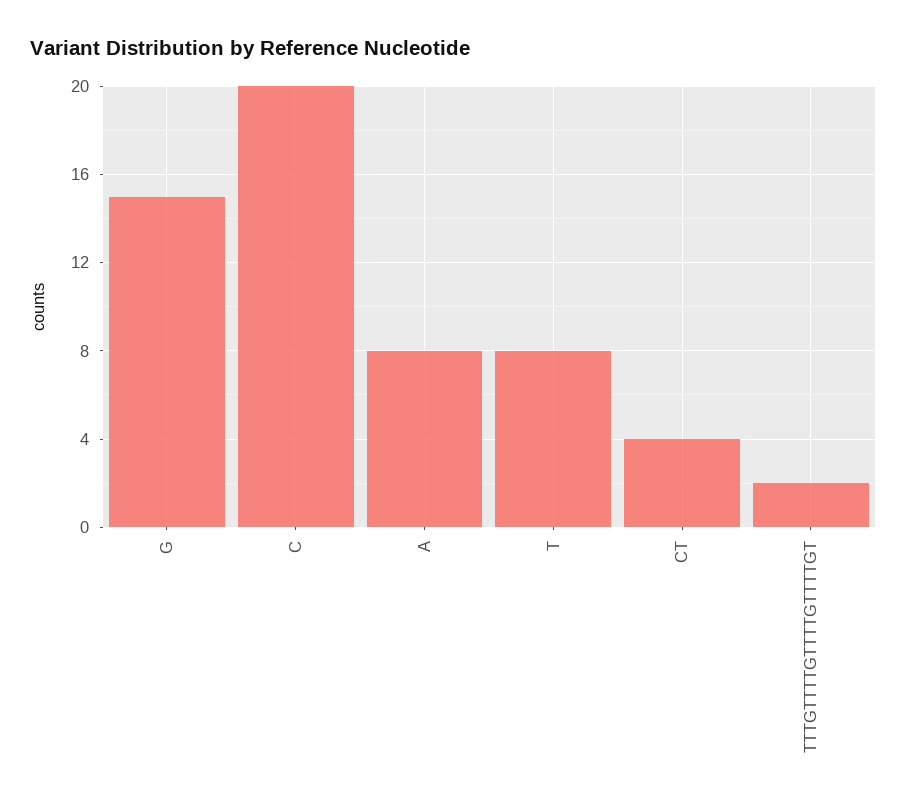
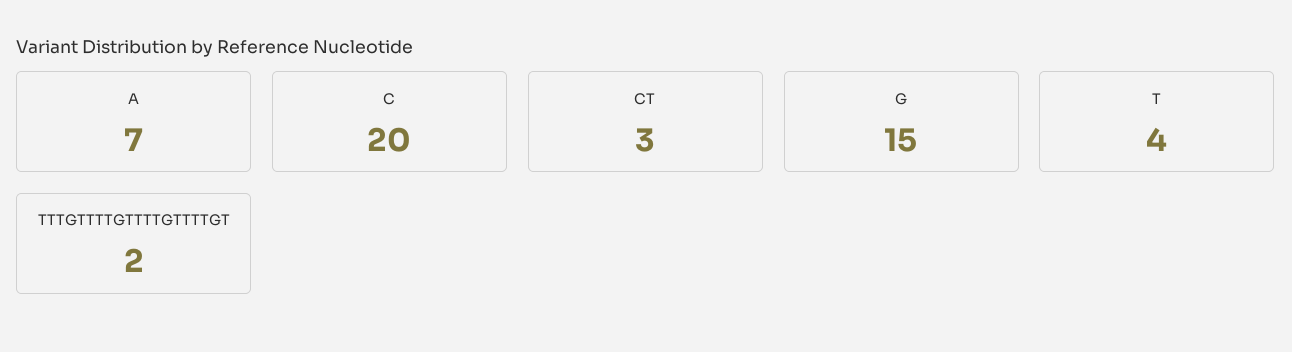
  {
    "G": 15,
    "C": 20,
-   "A": 8,
+   "A": 7,
-   "T": 8,
+   "T": 4,
-   "CT": 4,
+   "CT": 3,
    "TTTGTTTTGTTTTGTTTTGT": 2
  }

